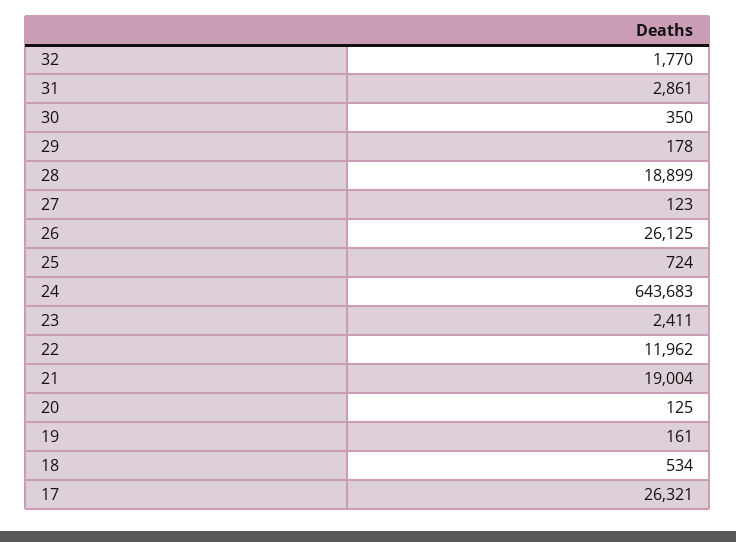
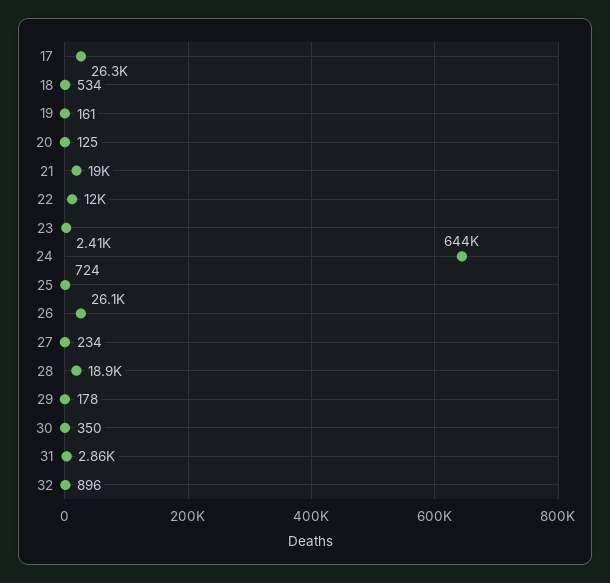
  {
-   "32": 1770,
+   "32": 896,
    "31": 2861,
    "30": 350,
    "29": 178,
    "28": 18899,
-   "27": 123,
+   "27": 234,
    "26": 26125,
    "25": 724,
    "24": 643683,
    "23": 2411,
    "22": 11962,
    "21": 19004,
    "20": 125,
    "19": 161,
    "18": 534,
    "17": 26321
  }

